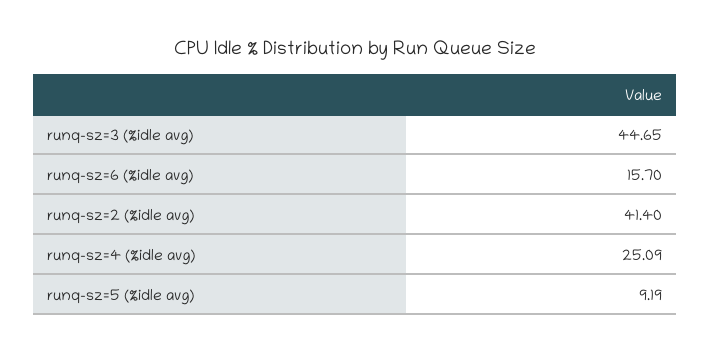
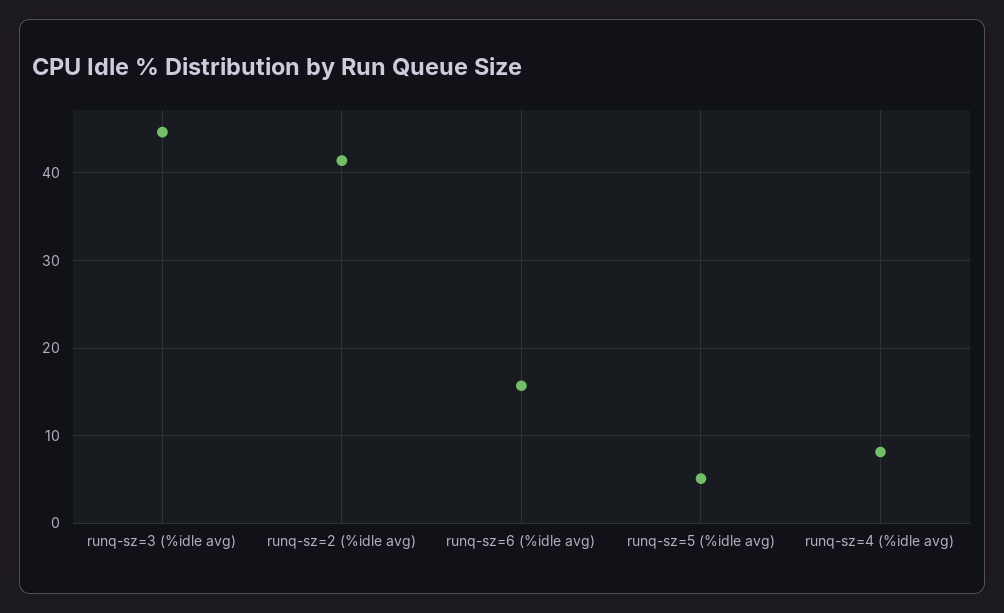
  {
    "runq-sz=3 (%idle avg)": 44.65,
    "runq-sz=6 (%idle avg)": 15.7,
    "runq-sz=2 (%idle avg)": 41.4,
-   "runq-sz=4 (%idle avg)": 25.09,
+   "runq-sz=4 (%idle avg)": 8,
-   "runq-sz=5 (%idle avg)": 9.19
+   "runq-sz=5 (%idle avg)": 5
  }

